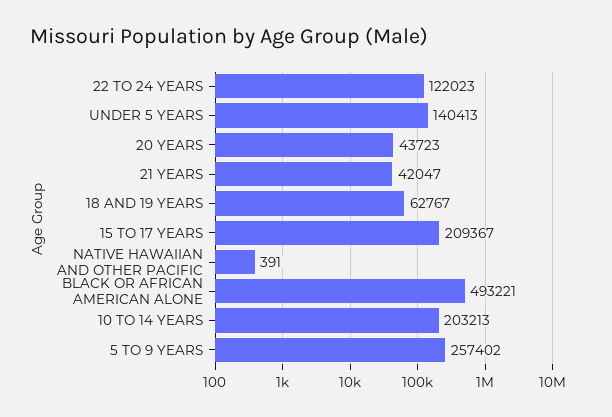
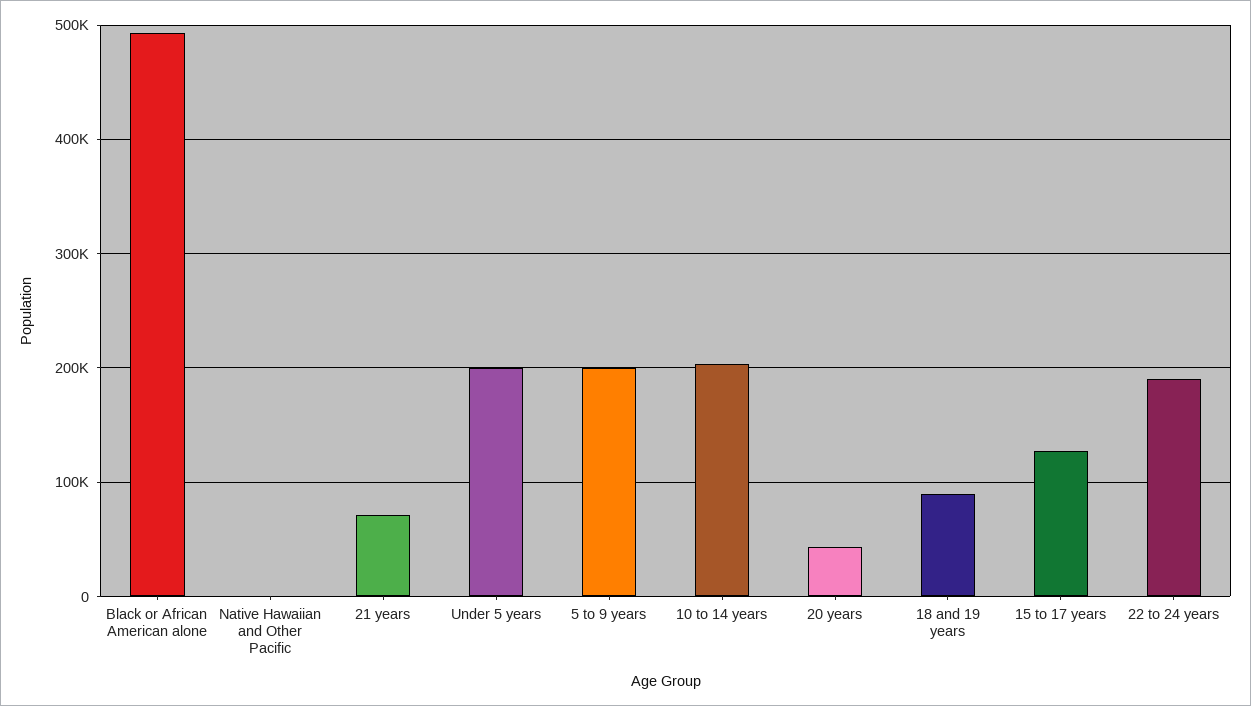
  {
-   "22 TO 24 YEARS": 122023,
+   "22 TO 24 YEARS": 190000,
-   "UNDER 5 YEARS": 140413,
+   "UNDER 5 YEARS": 200000,
    "20 YEARS": 43723,
-   "21 YEARS": 42047,
+   "21 YEARS": 70000,
-   "18 AND 19 YEARS": 62767,
+   "18 AND 19 YEARS": 90000,
-   "15 TO 17 YEARS": 209367,
+   "15 TO 17 YEARS": 130000,
    "NATIVE HAWAIIAN AND OTHER PACIFIC": 391,
    "BLACK OR AFRICAN AMERICAN ALONE": 493221,
    "10 TO 14 YEARS": 203213,
-   "5 TO 9 YEARS": 257402
+   "5 TO 9 YEARS": 200000
  }

